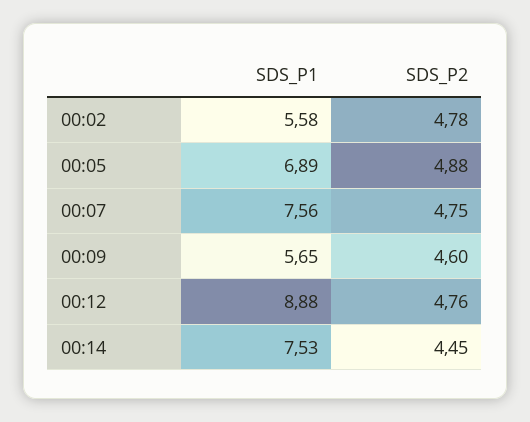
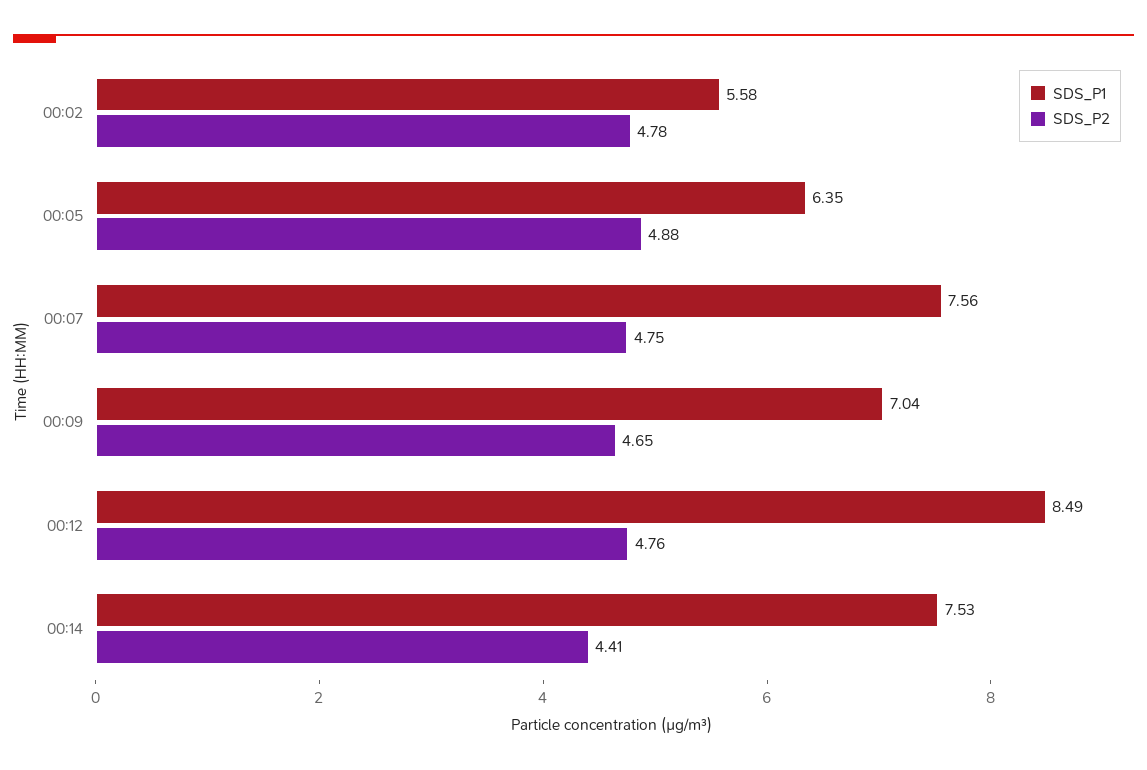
  {
    "SDS_P1": {
      "00:02": 5.58,
-     "00:05": 6.89,
+     "00:05": 6.35,
      "00:07": 7.56,
-     "00:09": 5.65,
+     "00:09": 7.04,
-     "00:12": 8.88,
+     "00:12": 8.49,
      "00:14": 7.53
    },
    "SDS_P2": {
      "00:02": 4.78,
      "00:05": 4.88,
      "00:07": 4.75,
-     "00:09": 4.6,
+     "00:09": 4.65,
      "00:12": 4.76,
-     "00:14": 4.45
+     "00:14": 4.41
    }
  }

